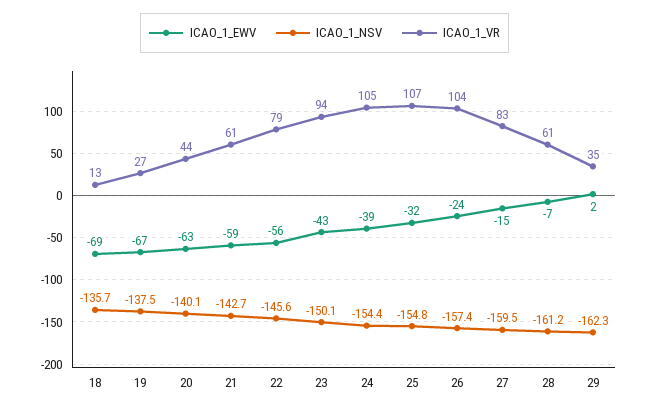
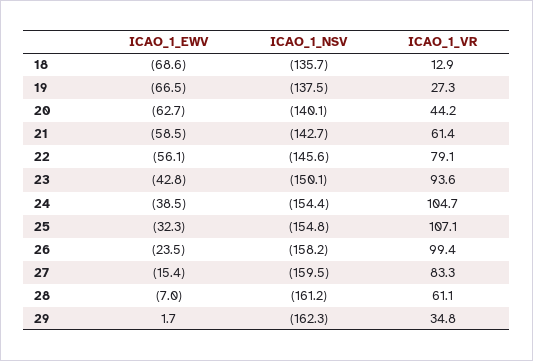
  {
    "ICAO_1_EWV": {
      "18": -68.6,
      "19": -66.5,
      "20": -62.7,
      "21": -58.5,
      "22": -56.1,
      "23": -42.8,
      "24": -38.5,
      "25": -32.3,
      "26": -23.5,
      "27": -15.4,
      "28": -7,
      "29": 1.7
    },
    "ICAO_1_NSV": {
      "18": -135.7,
      "19": -137.5,
      "20": -140.1,
      "21": -142.7,
      "22": -145.6,
      "23": -150.1,
      "24": -154.4,
      "25": -154.8,
-     "26": -157.4,
+     "26": -158.2,
      "27": -159.5,
      "28": -161.2,
      "29": -162.3
    },
    "ICAO_1_VR": {
      "18": 12.9,
      "19": 27.3,
      "20": 44.2,
      "21": 61.4,
      "22": 79.1,
      "23": 93.6,
      "24": 104.7,
      "25": 107.1,
-     "26": 104,
+     "26": 99.4,
      "27": 83.3,
      "28": 61.1,
      "29": 34.8
    }
  }

